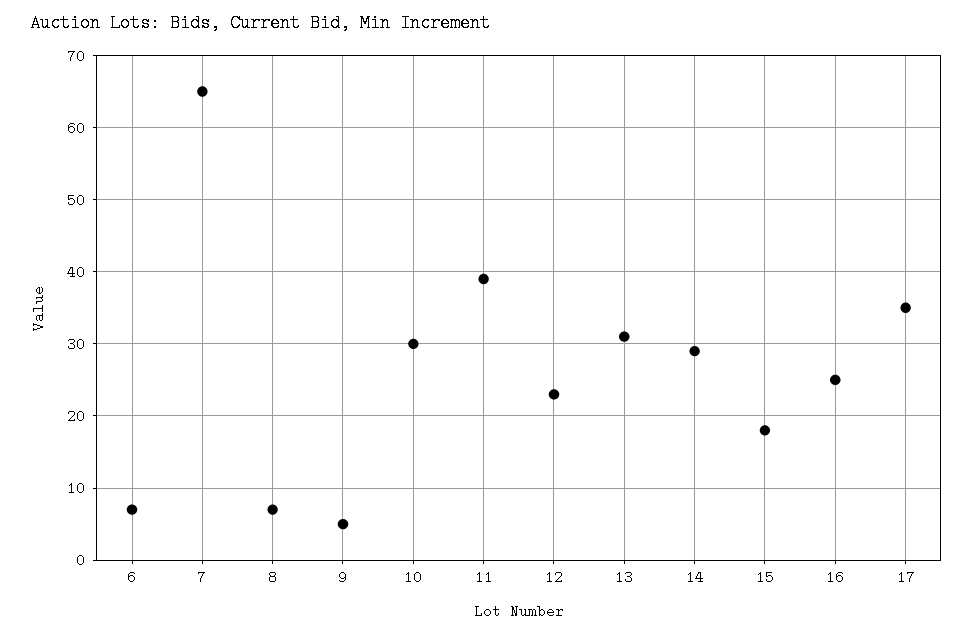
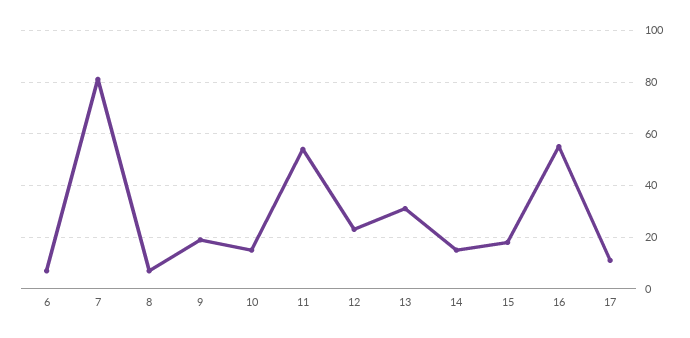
  {
    "6": 7,
-   "7": 65,
+   "7": 80,
    "8": 7,
-   "9": 5,
+   "9": 20,
-   "10": 30,
+   "10": 15,
-   "11": 39,
+   "11": 55,
    "12": 23,
    "13": 31,
-   "14": 29,
+   "14": 15,
    "15": 18,
-   "16": 25,
+   "16": 55,
-   "17": 35
+   "17": 10
  }

